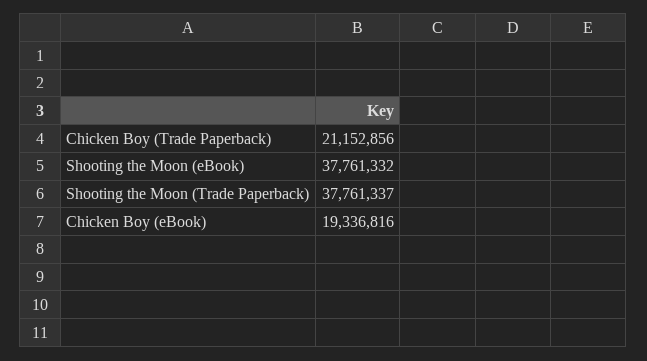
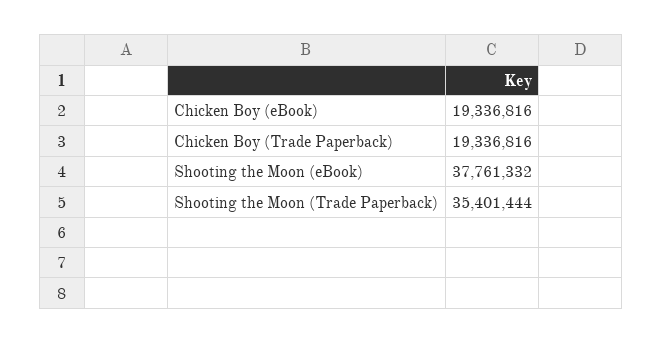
  {
-   "Chicken Boy (Trade Paperback)": 21152856,
+   "Chicken Boy (Trade Paperback)": 19336816,
    "Shooting the Moon (eBook)": 37761332,
-   "Shooting the Moon (Trade Paperback)": 37761337,
+   "Shooting the Moon (Trade Paperback)": 35401444,
    "Chicken Boy (eBook)": 19336816
  }

